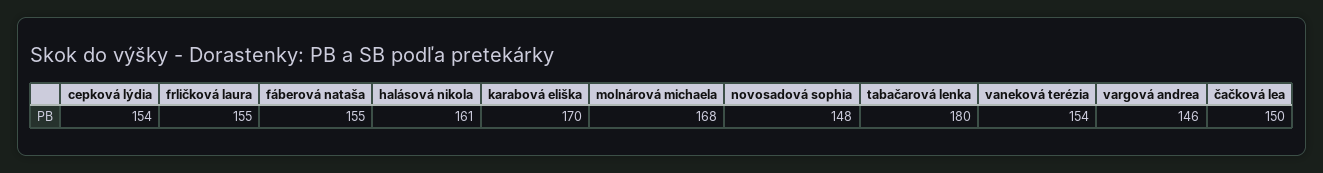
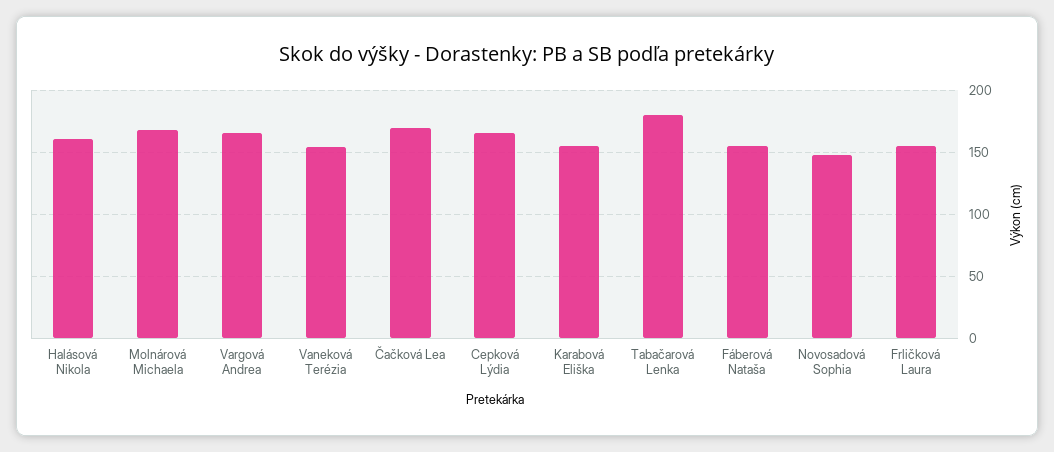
  {
-   "cepková lýdia": 154,
+   "cepková lýdia": 165,
    "frličková laura": 155,
    "fáberová nataša": 155,
    "halásová nikola": 161,
-   "karabová eliška": 170,
+   "karabová eliška": 155,
    "molnárová michaela": 168,
    "novosadová sophia": 148,
    "tabačarová lenka": 180,
    "vaneková terézia": 154,
-   "vargová andrea": 146,
+   "vargová andrea": 165,
-   "čačková lea": 150
+   "čačková lea": 170
  }

